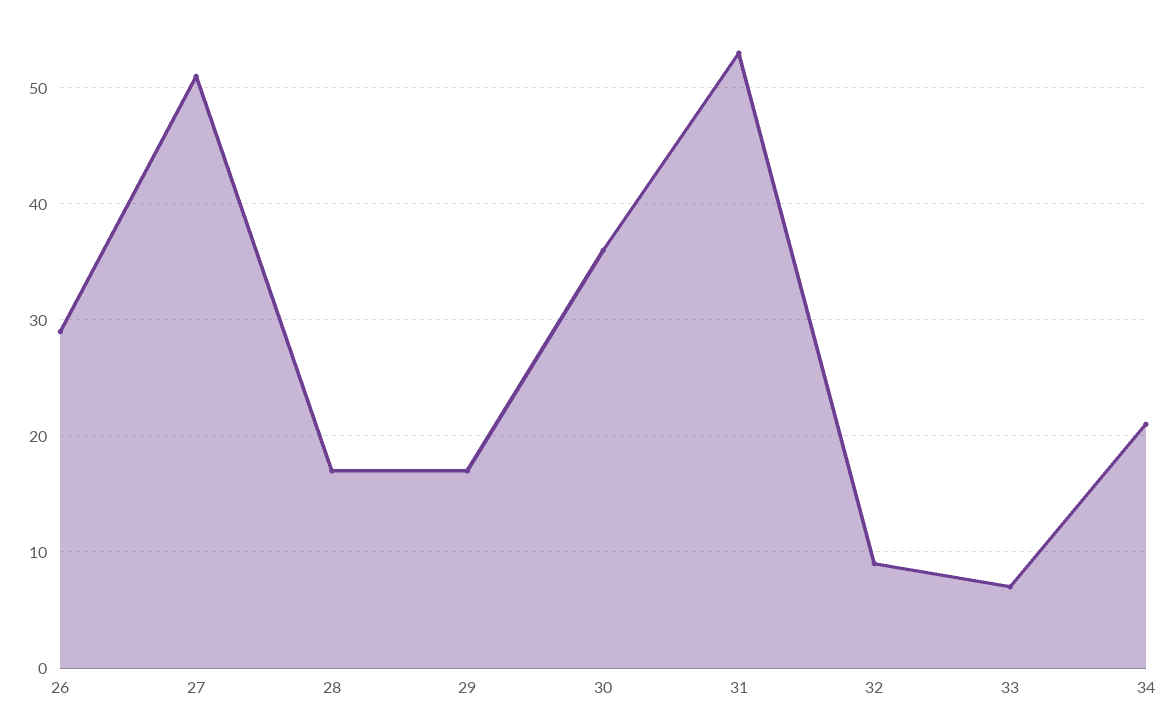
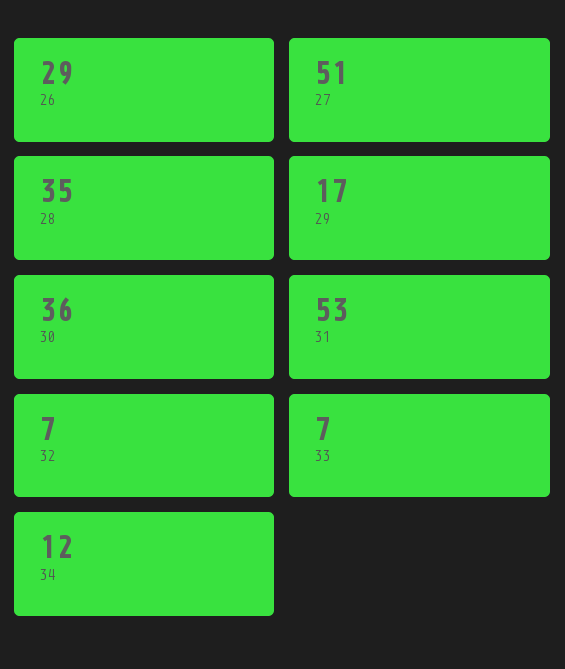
  {
    "26": 29,
    "27": 51,
-   "28": 17,
+   "28": 35,
    "29": 17,
    "30": 36,
    "31": 53,
-   "32": 9,
+   "32": 7,
    "33": 7,
-   "34": 21
+   "34": 12
  }

